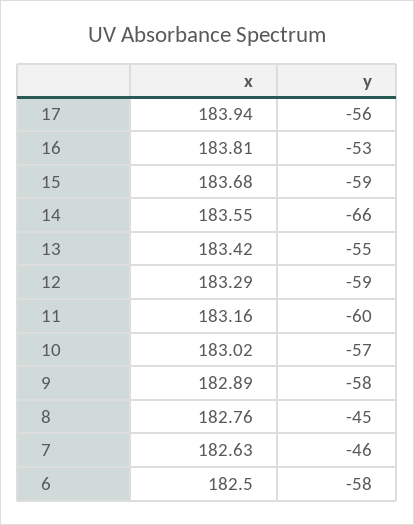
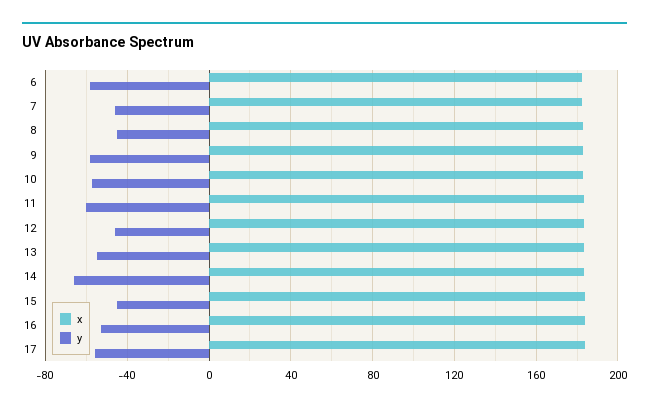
  {
    "x": {
      "17": 183.94,
      "16": 183.81,
      "15": 183.68,
      "14": 183.55,
      "13": 183.42,
      "12": 183.29,
      "11": 183.16,
      "10": 183.02,
      "9": 182.89,
      "8": 182.76,
      "7": 182.63,
      "6": 182.5
    },
    "y": {
      "17": -56,
      "16": -53,
-     "15": -59,
+     "15": -45,
      "14": -66,
      "13": -55,
-     "12": -59,
+     "12": -45,
      "11": -60,
      "10": -57,
      "9": -58,
      "8": -45,
      "7": -46,
      "6": -58
    }
  }

